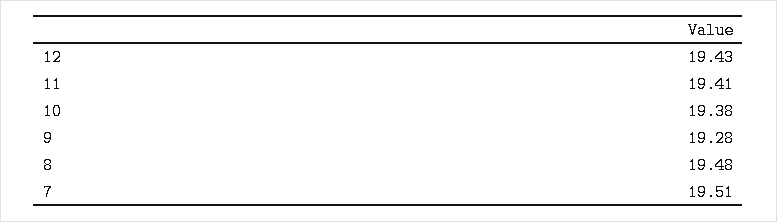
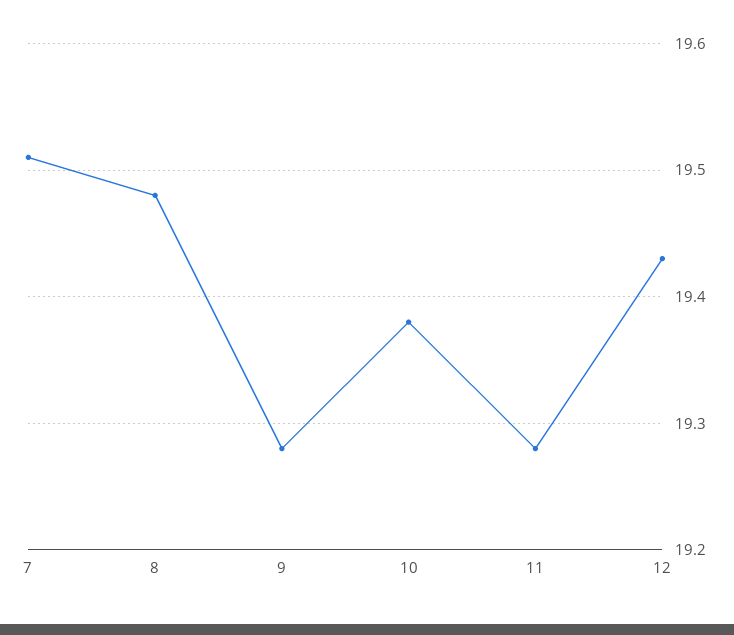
  {
    "12": 19.43,
-   "11": 19.41,
+   "11": 19.28,
    "10": 19.38,
    "9": 19.28,
    "8": 19.48,
    "7": 19.51
  }

